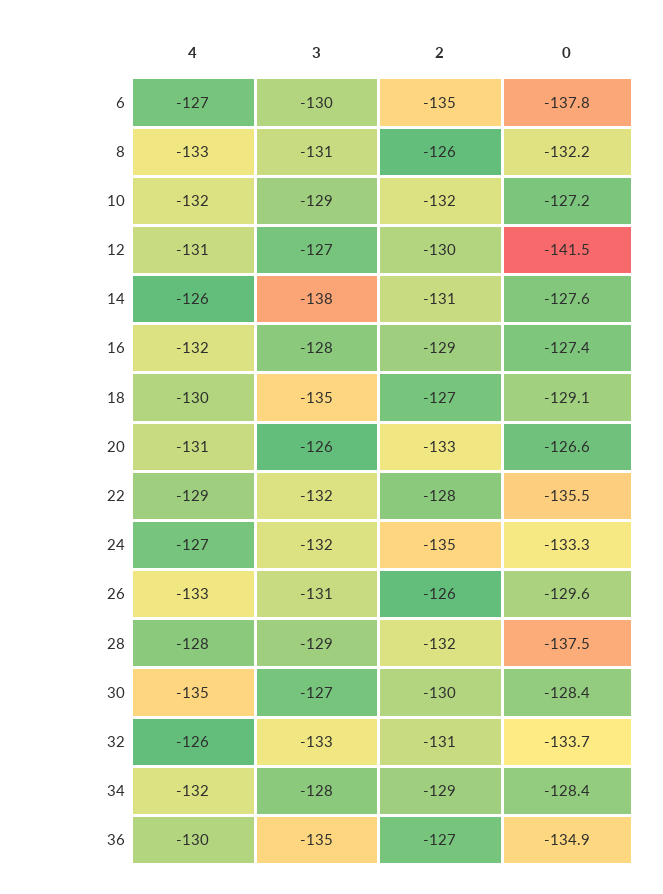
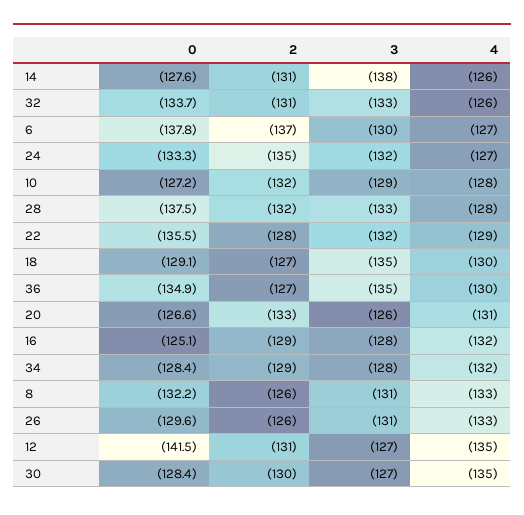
  {
    "4": {
      "6": -127,
      "8": -133,
-     "10": -132,
+     "10": -128,
-     "12": -131,
+     "12": -135,
      "14": -126,
      "16": -132,
      "18": -130,
      "20": -131,
      "22": -129,
      "24": -127,
      "26": -133,
      "28": -128,
      "30": -135,
      "32": -126,
      "34": -132,
      "36": -130
    },
    "3": {
      "6": -130,
      "8": -131,
      "10": -129,
      "12": -127,
      "14": -138,
      "16": -128,
      "18": -135,
      "20": -126,
      "22": -132,
      "24": -132,
      "26": -131,
-     "28": -129,
+     "28": -133,
      "30": -127,
      "32": -133,
      "34": -128,
      "36": -135
    },
    "2": {
-     "6": -135,
+     "6": -137,
      "8": -126,
      "10": -132,
-     "12": -130,
+     "12": -131,
      "14": -131,
      "16": -129,
      "18": -127,
      "20": -133,
      "22": -128,
      "24": -135,
      "26": -126,
      "28": -132,
      "30": -130,
      "32": -131,
      "34": -129,
      "36": -127
    },
    "0": {
      "6": -137.8,
      "8": -132.2,
      "10": -127.2,
      "12": -141.5,
      "14": -127.6,
-     "16": -127.4,
+     "16": -125.1,
      "18": -129.1,
      "20": -126.6,
      "22": -135.5,
      "24": -133.3,
      "26": -129.6,
      "28": -137.5,
      "30": -128.4,
      "32": -133.7,
      "34": -128.4,
      "36": -134.9
    }
  }

